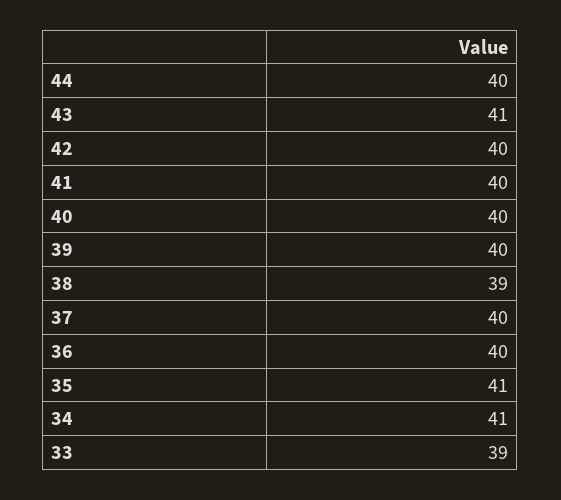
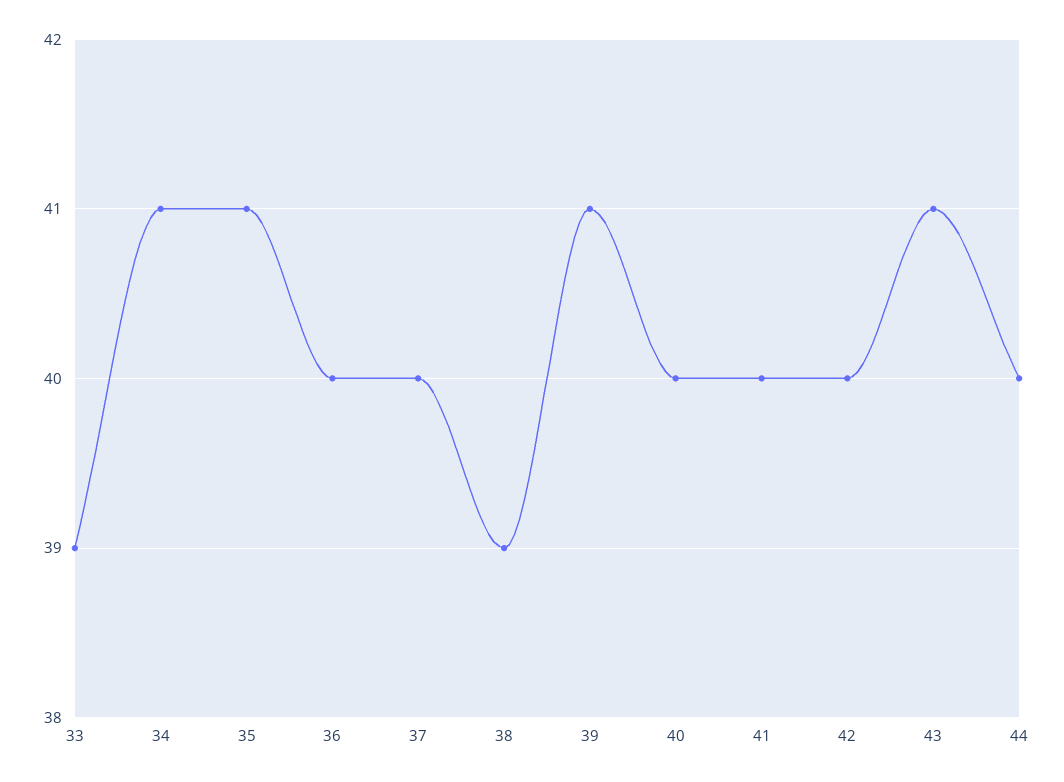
  {
    "44": 40,
    "43": 41,
    "42": 40,
    "41": 40,
    "40": 40,
-   "39": 40,
+   "39": 41,
    "38": 39,
    "37": 40,
    "36": 40,
    "35": 41,
    "34": 41,
    "33": 39
  }

